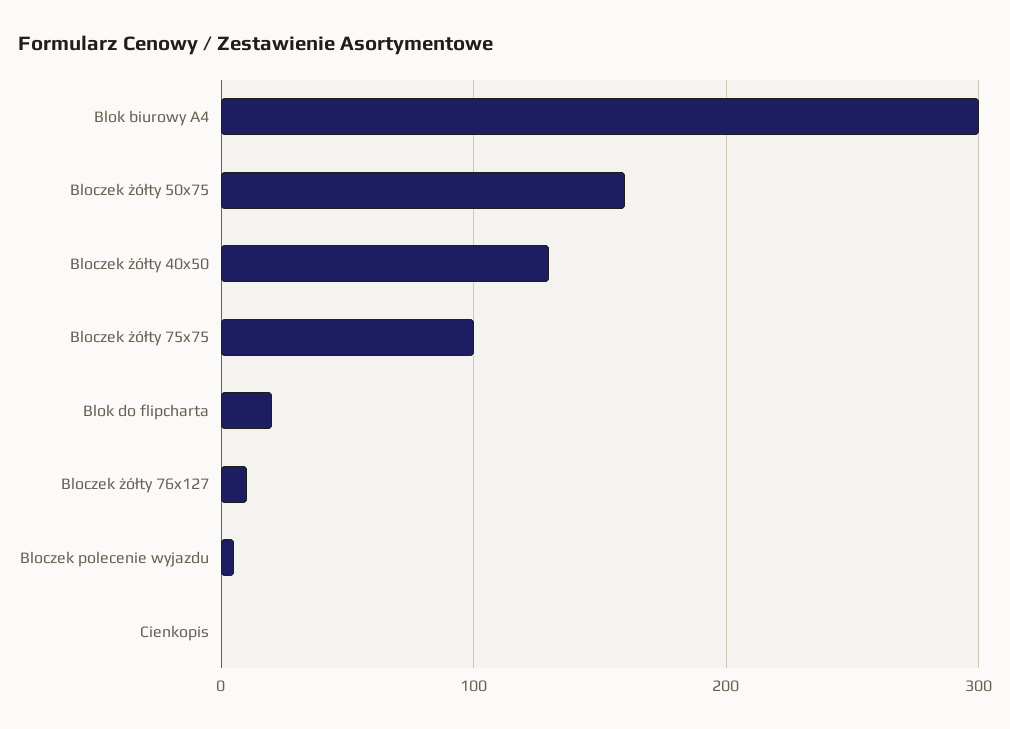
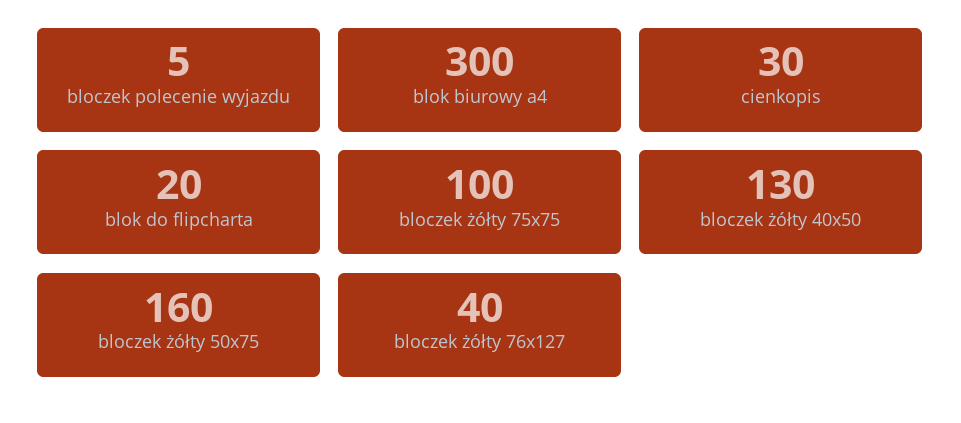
  {
    "Blok biurowy A4": 300,
    "Bloczek żółty 50x75": 160,
    "Bloczek żółty 40x50": 130,
    "Bloczek żółty 75x75": 100,
    "Blok do flipcharta": 20,
-   "Bloczek żółty 76x127": 10,
+   "Bloczek żółty 76x127": 40,
    "Bloczek polecenie wyjazdu": 5,
-   "Cienkopis": 0
+   "Cienkopis": 30
  }

